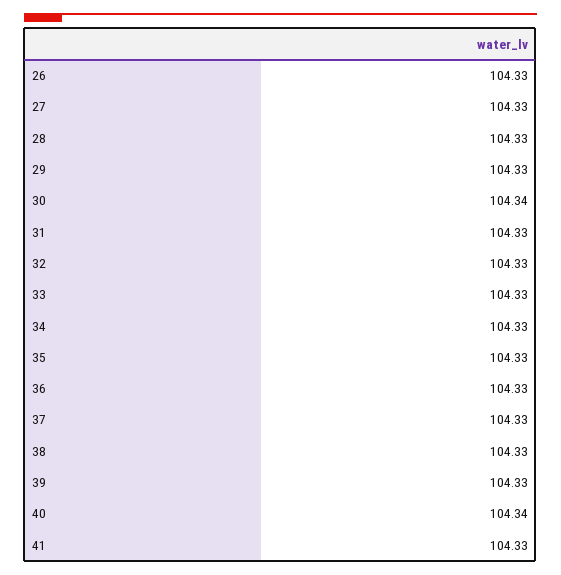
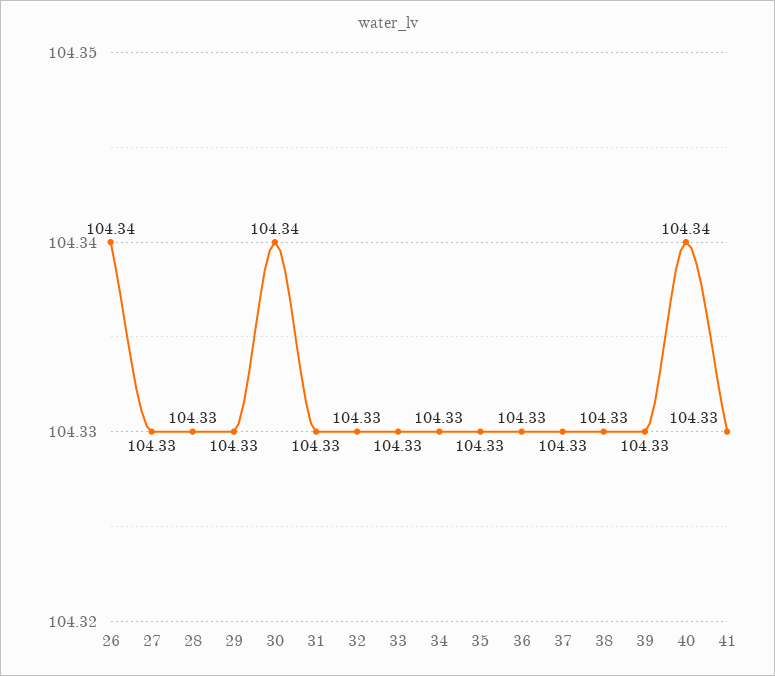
  {
-   "26": 104.33,
+   "26": 104.34,
    "27": 104.33,
    "28": 104.33,
    "29": 104.33,
    "30": 104.34,
    "31": 104.33,
    "32": 104.33,
    "33": 104.33,
    "34": 104.33,
    "35": 104.33,
    "36": 104.33,
    "37": 104.33,
    "38": 104.33,
    "39": 104.33,
    "40": 104.34,
    "41": 104.33
  }

